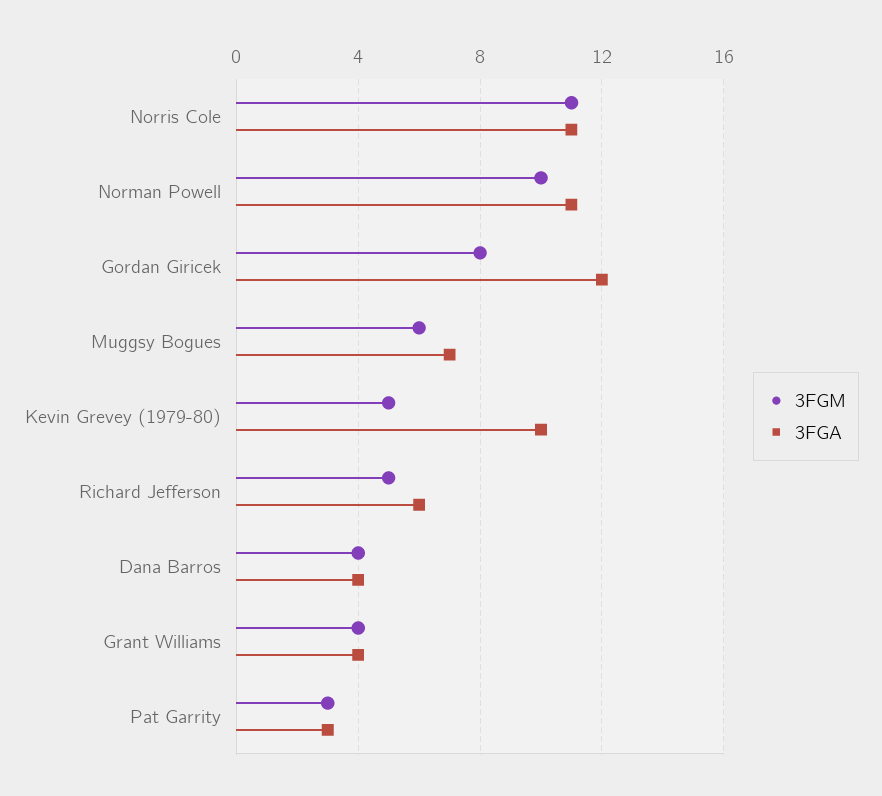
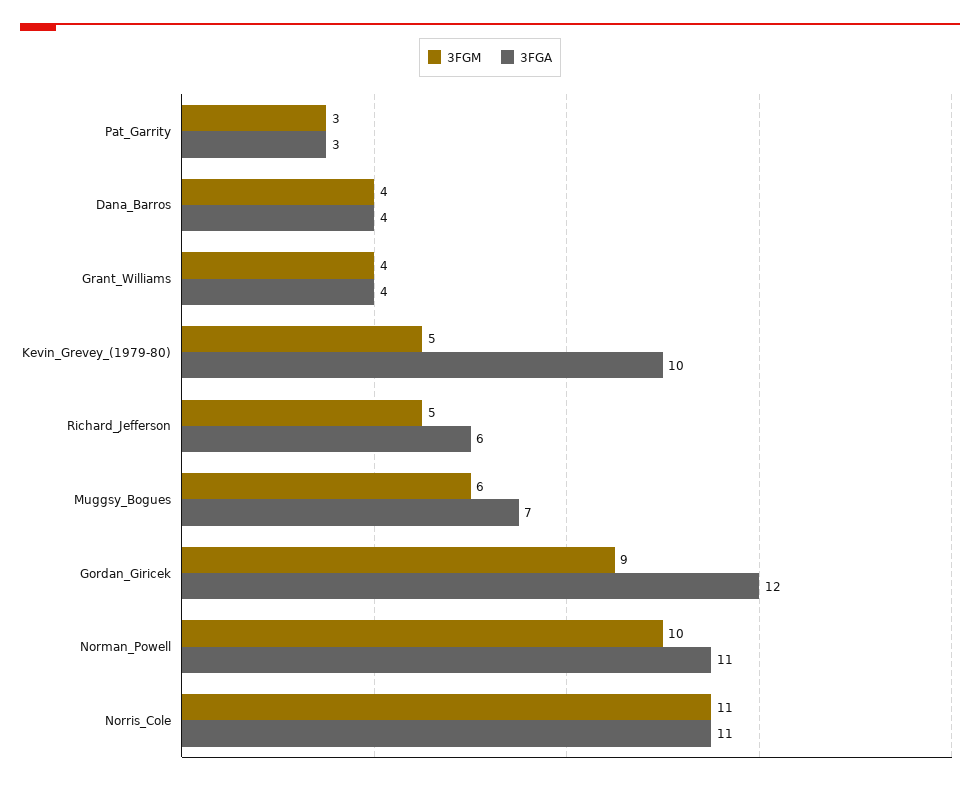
  {
    "3FGM": {
      "Norris Cole": 11,
      "Norman Powell": 10,
-     "Gordan Giricek": 8,
+     "Gordan Giricek": 9,
      "Muggsy Bogues": 6,
      "Kevin Grevey (1979-80)": 5,
      "Richard Jefferson": 5,
      "Dana Barros": 4,
      "Grant Williams": 4,
      "Pat Garrity": 3
    },
    "3FGA": {
      "Norris Cole": 11,
      "Norman Powell": 11,
      "Gordan Giricek": 12,
      "Muggsy Bogues": 7,
      "Kevin Grevey (1979-80)": 10,
      "Richard Jefferson": 6,
      "Dana Barros": 4,
      "Grant Williams": 4,
      "Pat Garrity": 3
    }
  }

